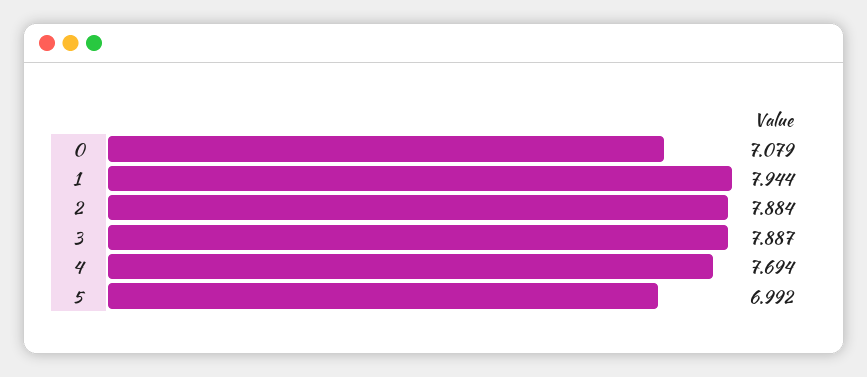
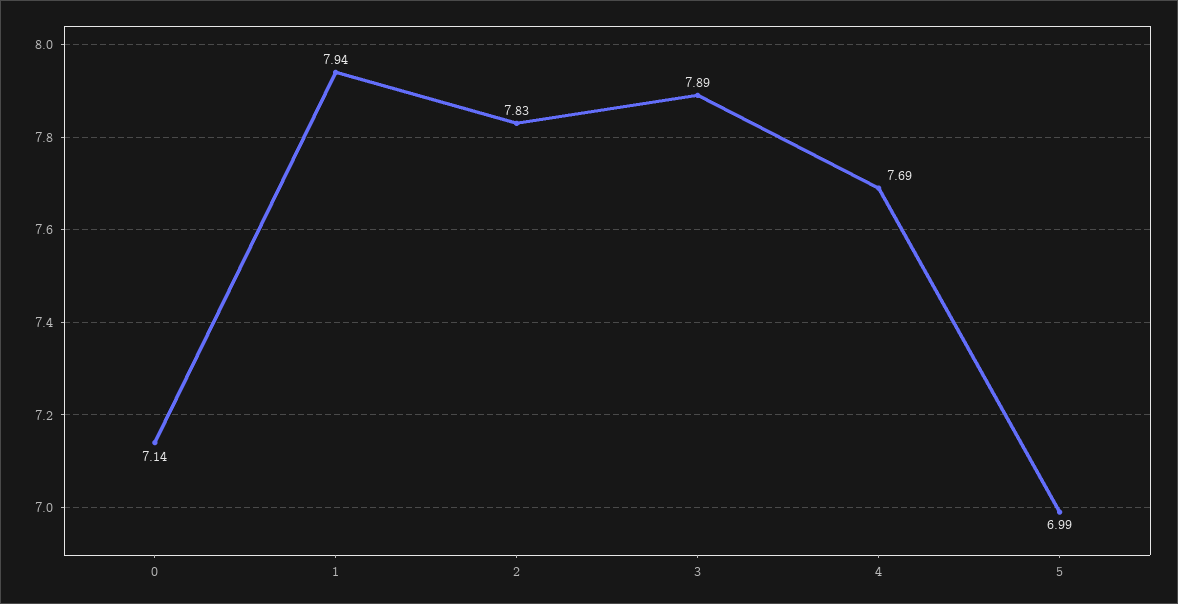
  {
-   "0": 7.079,
+   "0": 7.14,
    "1": 7.944,
-   "2": 7.884,
+   "2": 7.83,
    "3": 7.887,
    "4": 7.694,
    "5": 6.992
  }

